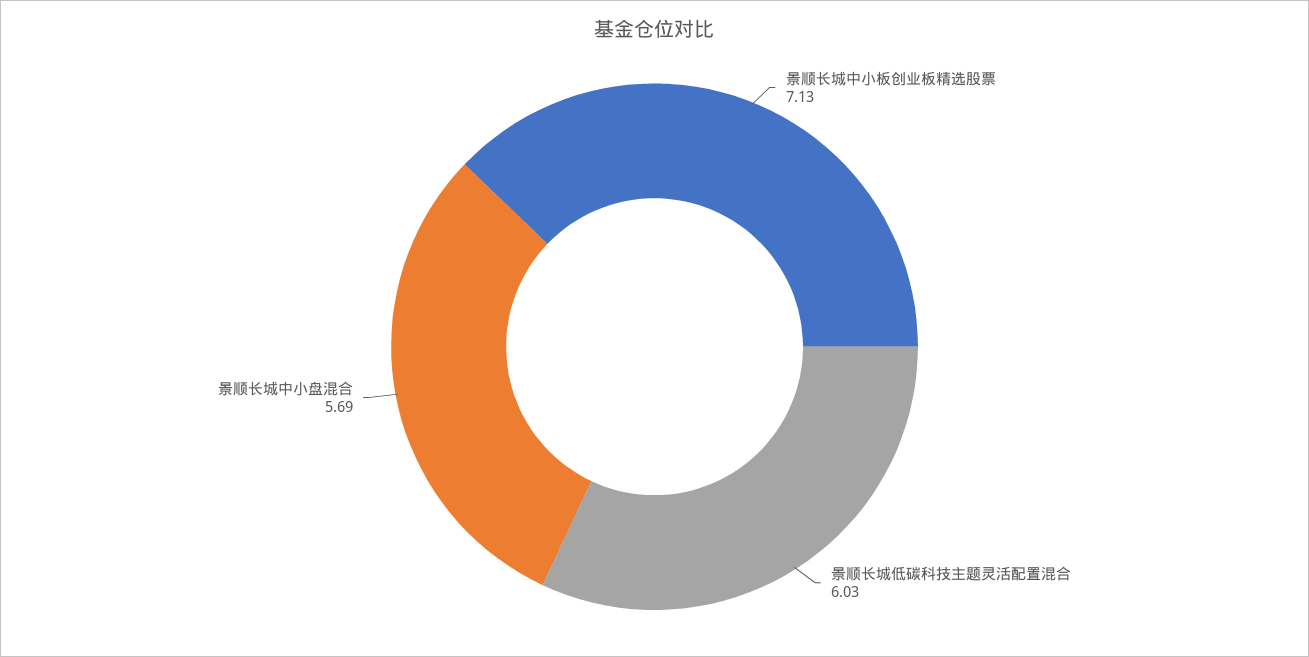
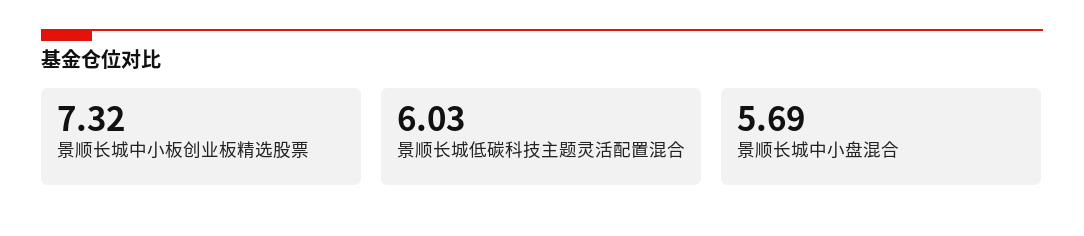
  {
-   "景顺长城中小板创业板精选股票": 7.13,
+   "景顺长城中小板创业板精选股票": 7.32,
    "景顺长城低碳科技主题灵活配置混合": 6.03,
    "景顺长城中小盘混合": 5.69
  }

